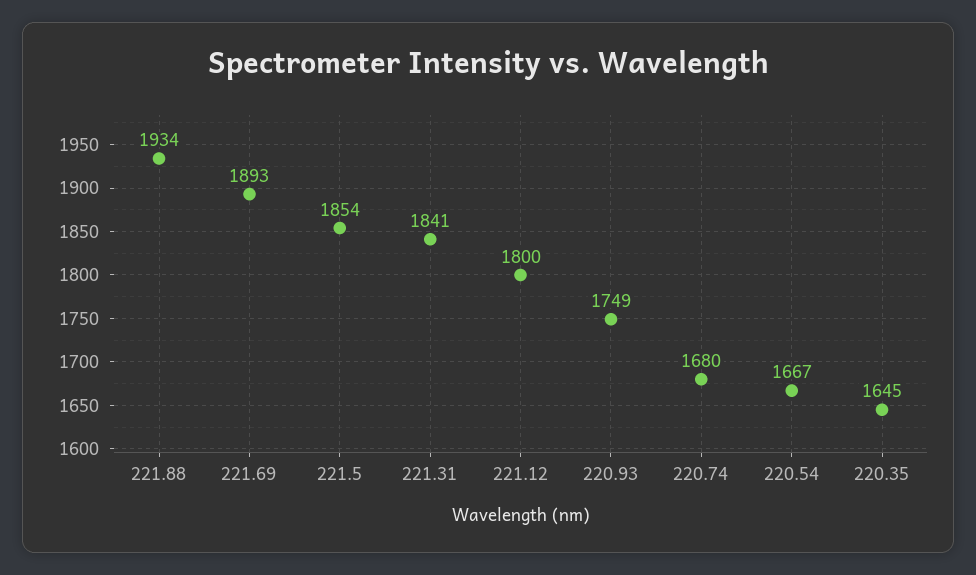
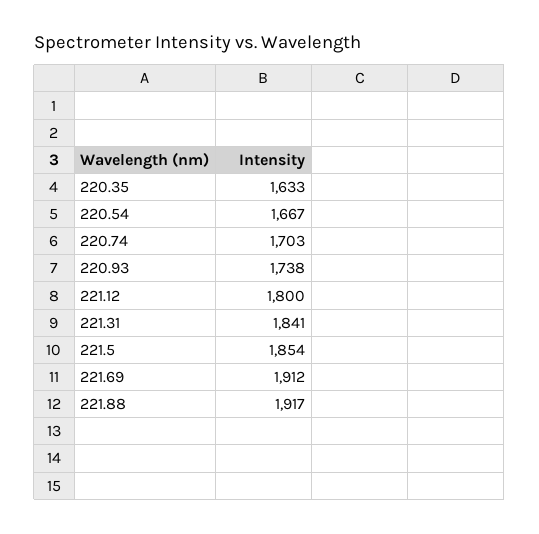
  {
-   "221.88": 1934,
+   "221.88": 1917,
-   "221.69": 1893,
+   "221.69": 1912,
    "221.5": 1854,
    "221.31": 1841,
    "221.12": 1800,
-   "220.93": 1749,
+   "220.93": 1738,
-   "220.74": 1680,
+   "220.74": 1703,
    "220.54": 1667,
-   "220.35": 1645
+   "220.35": 1633
  }

